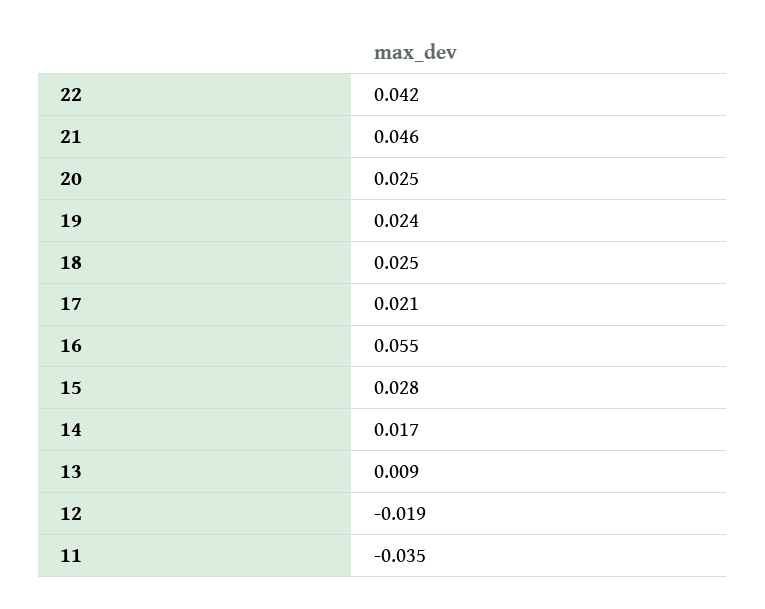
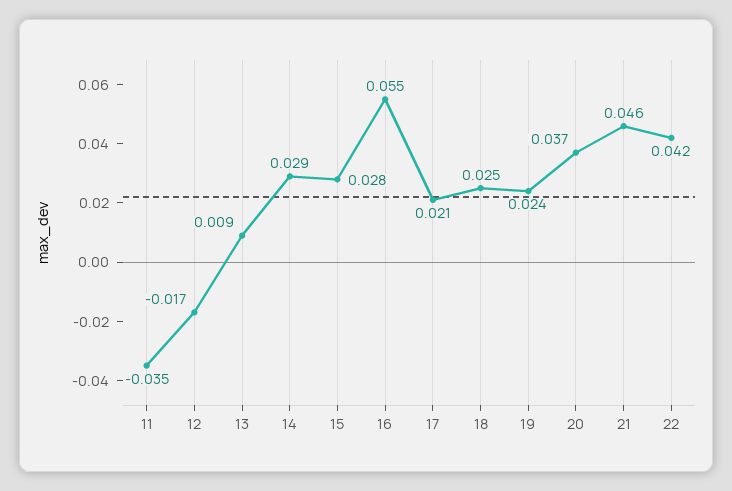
  {
    "22": 0.042,
    "21": 0.046,
-   "20": 0.025,
+   "20": 0.037,
    "19": 0.024,
    "18": 0.025,
    "17": 0.021,
    "16": 0.055,
    "15": 0.028,
-   "14": 0.017,
+   "14": 0.029,
    "13": 0.009,
-   "12": -0.019,
+   "12": -0.017,
    "11": -0.035
  }

